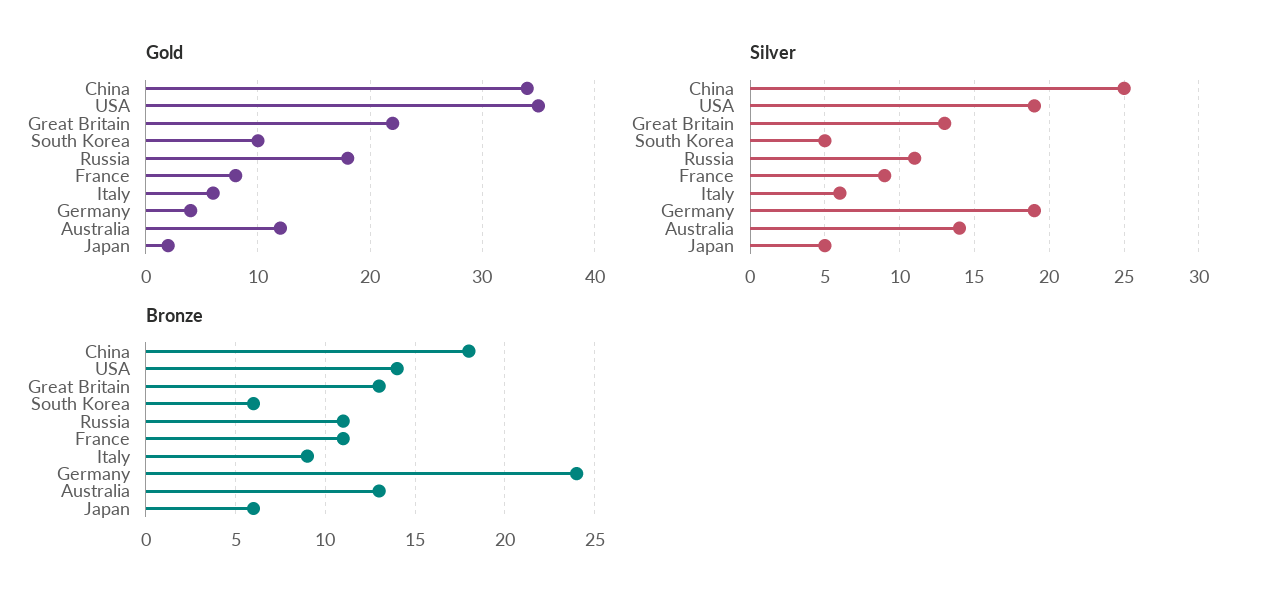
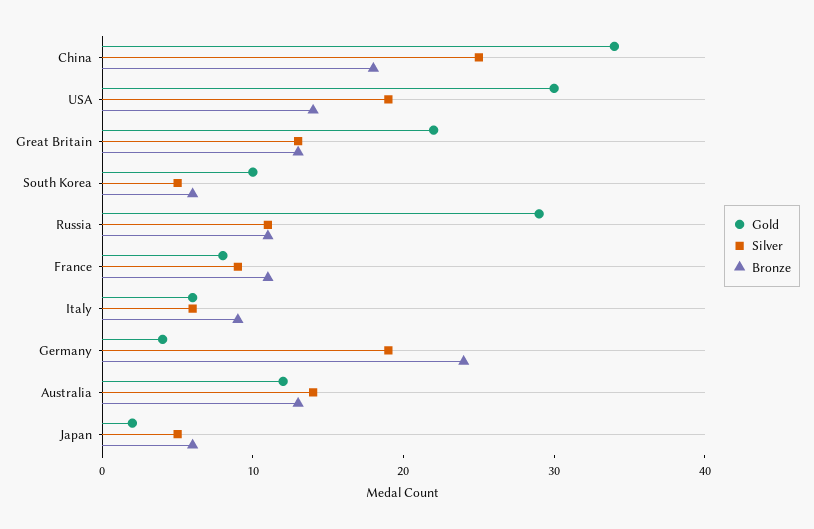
  {
    "Gold": {
      "China": 34,
-     "USA": 35,
+     "USA": 30,
      "Great Britain": 22,
      "South Korea": 10,
-     "Russia": 18,
+     "Russia": 29,
      "France": 8,
      "Italy": 6,
      "Germany": 4,
      "Australia": 12,
      "Japan": 2
    },
    "Silver": {
      "China": 25,
      "USA": 19,
      "Great Britain": 13,
      "South Korea": 5,
      "Russia": 11,
      "France": 9,
      "Italy": 6,
      "Germany": 19,
      "Australia": 14,
      "Japan": 5
    },
    "Bronze": {
      "China": 18,
      "USA": 14,
      "Great Britain": 13,
      "South Korea": 6,
      "Russia": 11,
      "France": 11,
      "Italy": 9,
      "Germany": 24,
      "Australia": 13,
      "Japan": 6
    }
  }

